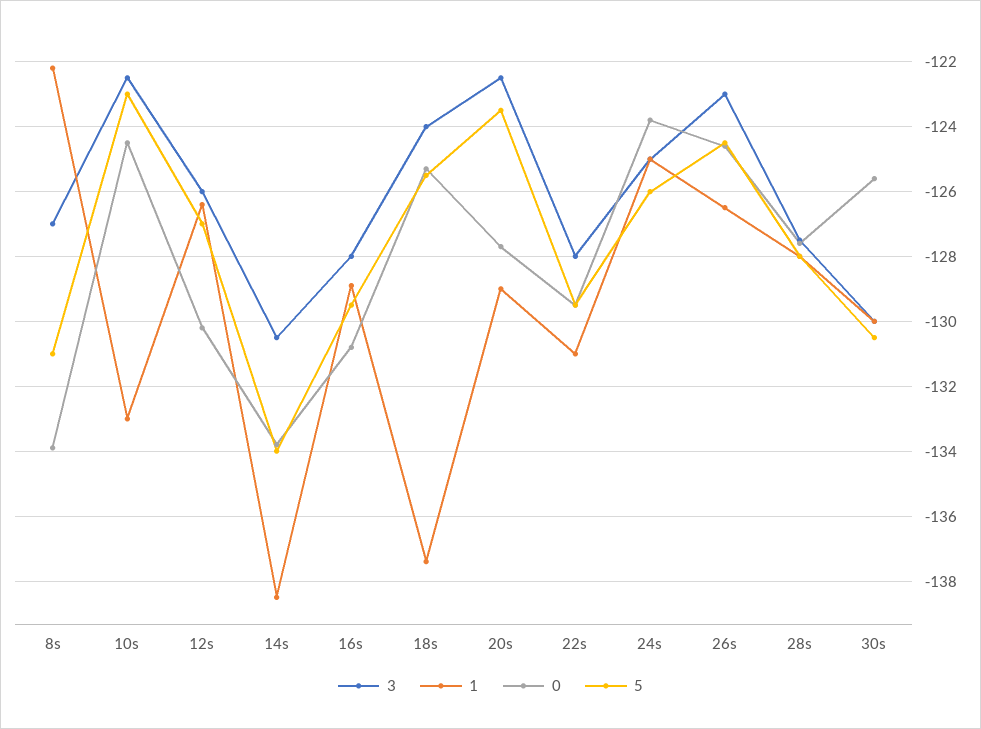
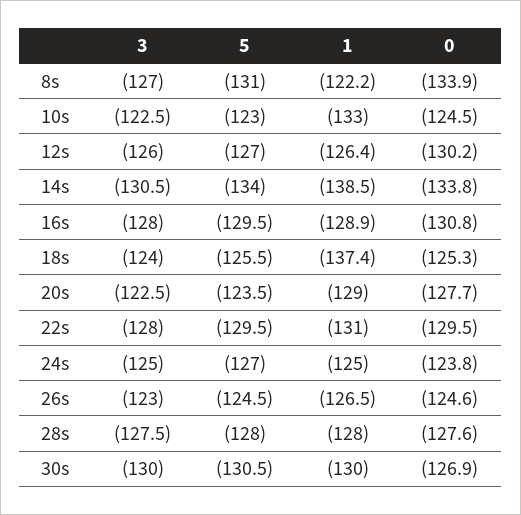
  {
    "3": {
      "8s": -127,
      "10s": -122.5,
      "12s": -126,
      "14s": -130.5,
      "16s": -128,
      "18s": -124,
      "20s": -122.5,
      "22s": -128,
      "24s": -125,
      "26s": -123,
      "28s": -127.5,
      "30s": -130
    },
    "1": {
      "8s": -122.2,
      "10s": -133,
      "12s": -126.4,
      "14s": -138.5,
      "16s": -128.9,
      "18s": -137.4,
      "20s": -129,
      "22s": -131,
      "24s": -125,
      "26s": -126.5,
      "28s": -128,
      "30s": -130
    },
    "0": {
      "8s": -133.9,
      "10s": -124.5,
      "12s": -130.2,
      "14s": -133.8,
      "16s": -130.8,
      "18s": -125.3,
      "20s": -127.7,
      "22s": -129.5,
      "24s": -123.8,
      "26s": -124.6,
      "28s": -127.6,
-     "30s": -125.5
+     "30s": -126.9
    },
    "5": {
      "8s": -131,
      "10s": -123,
      "12s": -127,
      "14s": -134,
      "16s": -129.5,
      "18s": -125.5,
      "20s": -123.5,
      "22s": -129.5,
-     "24s": -126,
+     "24s": -127,
      "26s": -124.5,
      "28s": -128,
      "30s": -130.5
    }
  }

